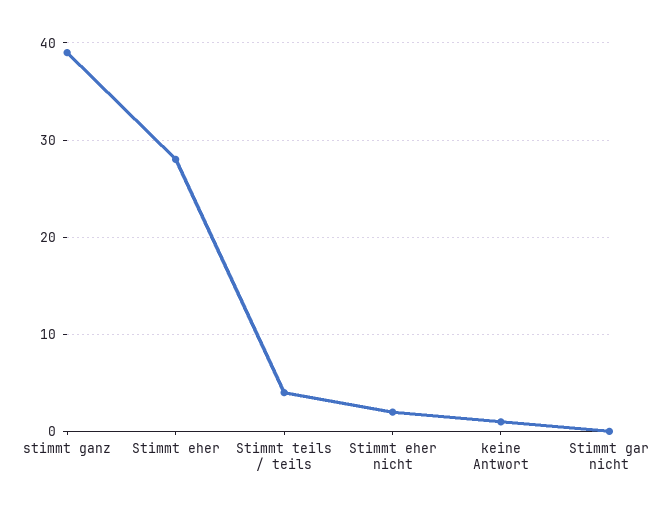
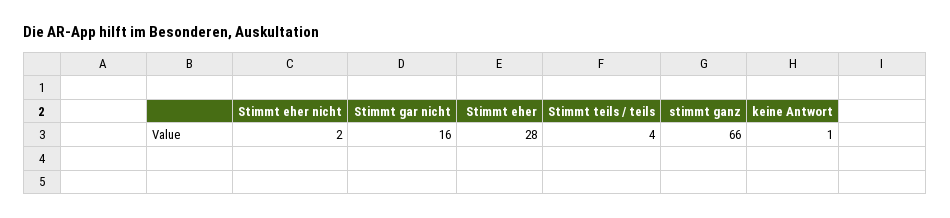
  {
-   "stimmt ganz": 39,
+   "stimmt ganz": 66,
    "Stimmt eher": 28,
    "Stimmt teils / teils": 4,
    "Stimmt eher nicht": 2,
    "keine Antwort": 1,
-   "Stimmt gar nicht": 0
+   "Stimmt gar nicht": 16
  }

